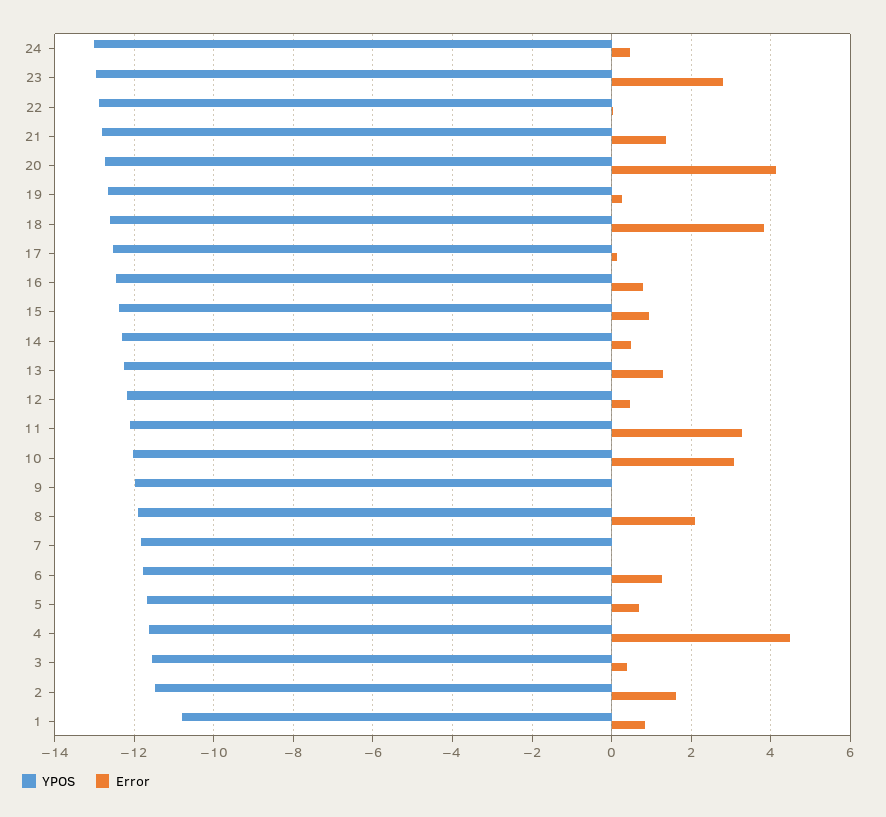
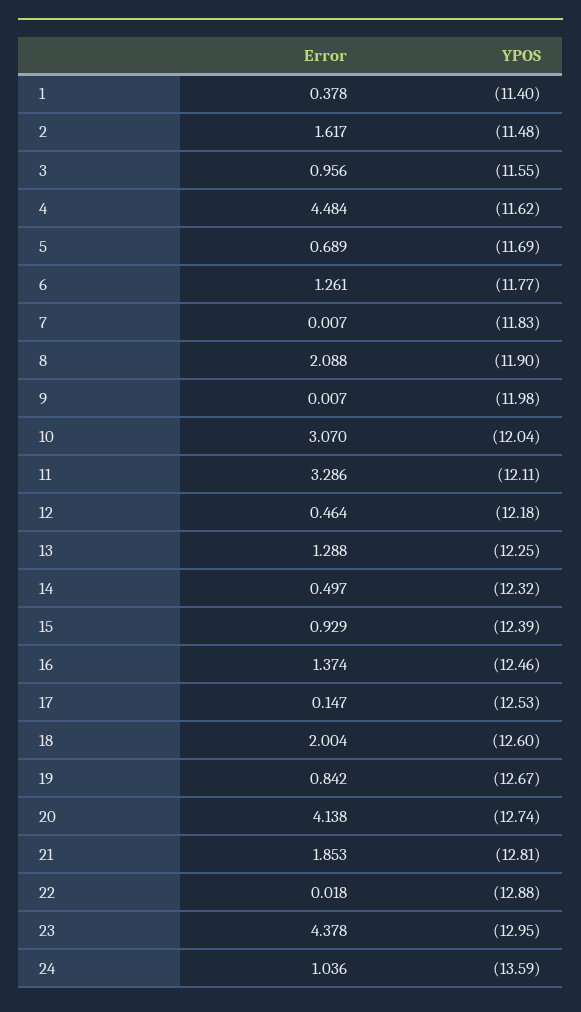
  {
    "YPOS": {
-     "24": -13,
+     "24": -13.59,
      "23": -12.95,
      "22": -12.88,
      "21": -12.81,
      "20": -12.74,
      "19": -12.67,
      "18": -12.6,
      "17": -12.53,
      "16": -12.46,
      "15": -12.39,
      "14": -12.32,
      "13": -12.25,
      "12": -12.18,
      "11": -12.11,
      "10": -12.04,
      "9": -11.98,
      "8": -11.9,
      "7": -11.83,
      "6": -11.77,
      "5": -11.69,
      "4": -11.62,
      "3": -11.55,
      "2": -11.48,
-     "1": -10.8
+     "1": -11.4
    },
    "Error": {
-     "24": 0.4,
+     "24": 1.036,
-     "23": 2.8,
+     "23": 4.378,
      "22": 0.018,
-     "21": 1.4,
+     "21": 1.853,
      "20": 4.138,
-     "19": 0.2,
+     "19": 0.842,
-     "18": 3.8,
+     "18": 2.004,
      "17": 0.147,
-     "16": 0.8,
+     "16": 1.374,
      "15": 0.929,
      "14": 0.497,
      "13": 1.288,
      "12": 0.464,
      "11": 3.286,
      "10": 3.07,
      "9": 0.007,
      "8": 2.088,
      "7": 0.007,
      "6": 1.261,
      "5": 0.689,
      "4": 4.484,
-     "3": 0.4,
+     "3": 0.956,
      "2": 1.617,
-     "1": 0.8
+     "1": 0.378
    }
  }

